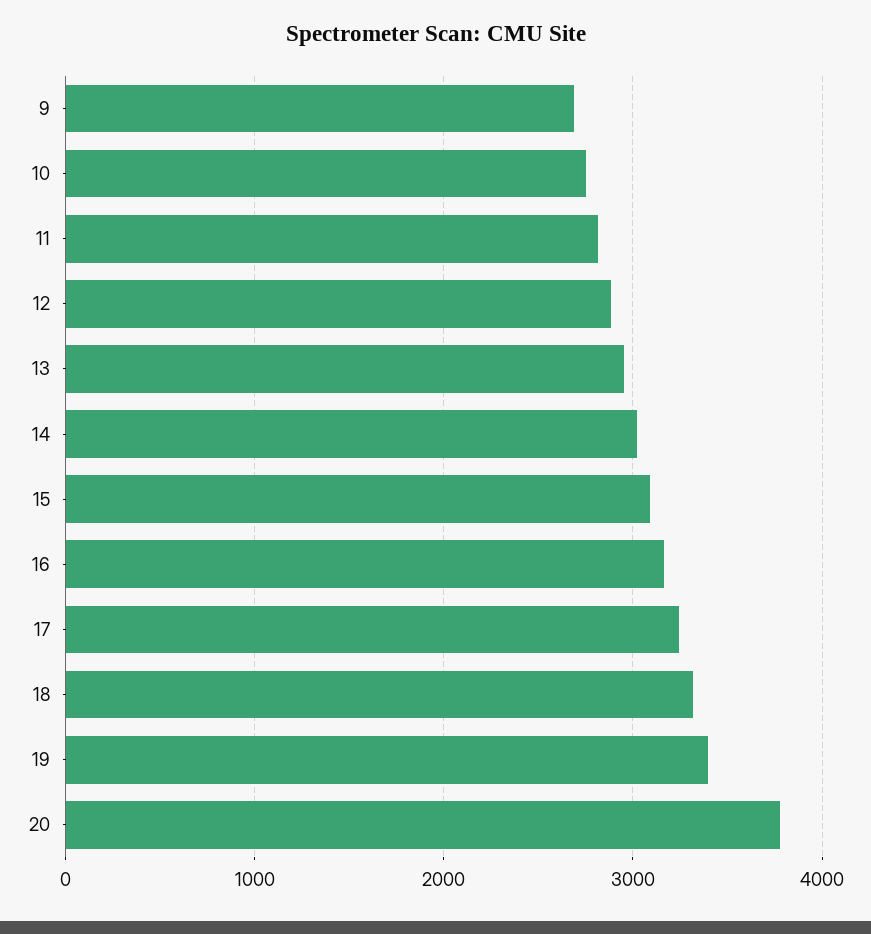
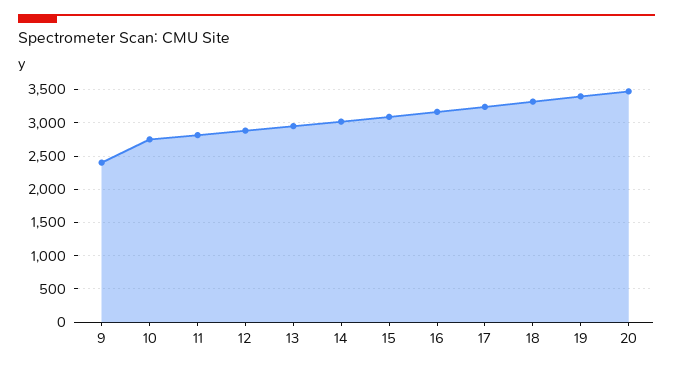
  {
-   "9": 2700,
+   "9": 2400,
    "10": 2800,
    "11": 2800,
    "12": 2900,
    "13": 3000,
    "14": 3000,
    "15": 3100,
    "16": 3200,
    "17": 3200,
    "18": 3300,
    "19": 3400,
-   "20": 3800
+   "20": 3500
  }

